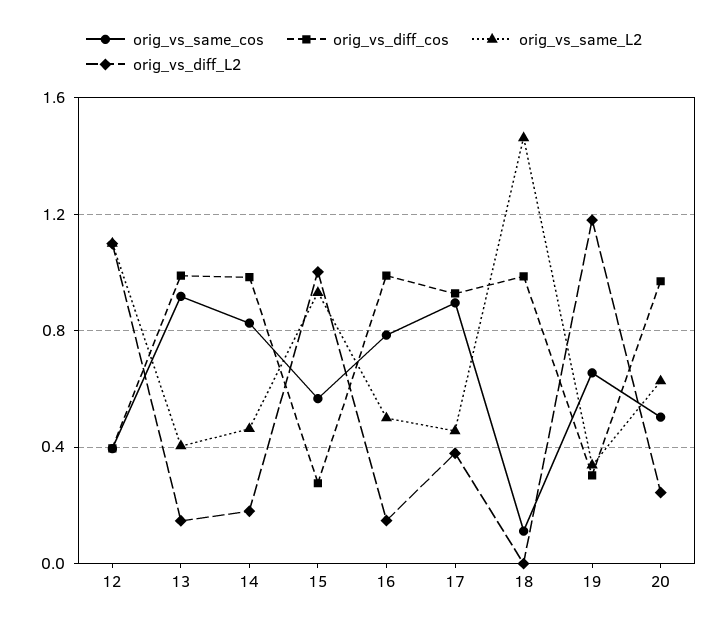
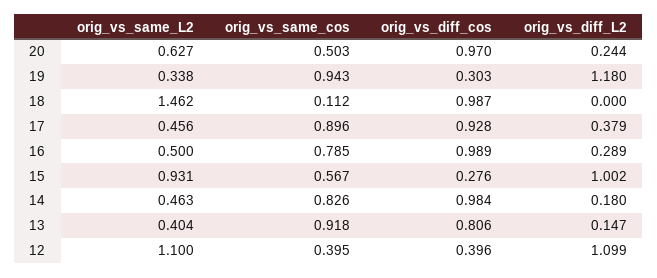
  {
    "orig_vs_same_cos": {
      "12": 0.395,
      "13": 0.918,
      "14": 0.826,
      "15": 0.567,
      "16": 0.785,
      "17": 0.896,
      "18": 0.112,
-     "19": 0.65,
+     "19": 0.943,
      "20": 0.503
    },
    "orig_vs_diff_cos": {
      "12": 0.396,
-     "13": 1,
+     "13": 0.806,
      "14": 0.984,
      "15": 0.276,
      "16": 0.989,
      "17": 0.928,
      "18": 0.987,
      "19": 0.303,
      "20": 0.97
    },
    "orig_vs_same_L2": {
      "12": 1.1,
      "13": 0.404,
      "14": 0.463,
      "15": 0.931,
      "16": 0.5,
      "17": 0.456,
      "18": 1.462,
      "19": 0.338,
      "20": 0.627
    },
    "orig_vs_diff_L2": {
      "12": 1.099,
      "13": 0.147,
      "14": 0.18,
      "15": 1.002,
-     "16": 0.15,
+     "16": 0.289,
      "17": 0.379,
      "18": 0,
      "19": 1.18,
      "20": 0.244
    }
  }

